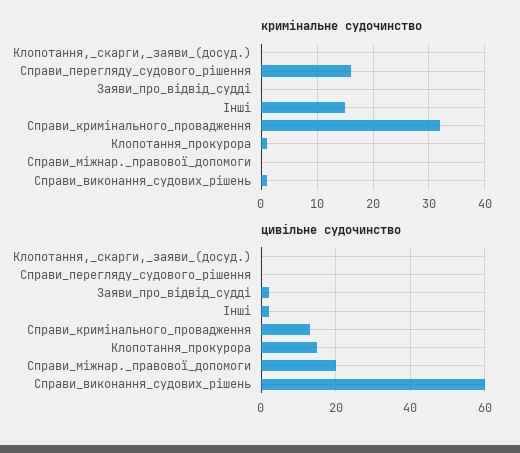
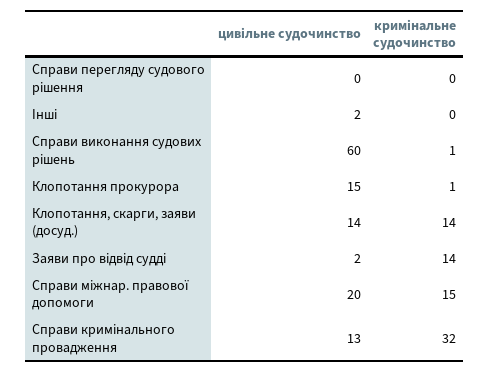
  {
    "кримінальне судочинство": {
-     "Клопотання,_скарги,_заяви_(досуд.)": 0,
+     "Клопотання,_скарги,_заяви_(досуд.)": 14,
-     "Справи_перегляду_судового_рішення": 15,
+     "Справи_перегляду_судового_рішення": 0,
-     "Заяви_про_відвід_судді": 0,
+     "Заяви_про_відвід_судді": 14,
-     "Інші": 15,
+     "Інші": 0,
      "Справи_кримінального_провадження": 32,
      "Клопотання_прокурора": 1,
-     "Справи_міжнар._правової_допомоги": 0,
+     "Справи_міжнар._правової_допомоги": 15,
      "Справи_виконання_судових_рішень": 1
    },
    "цивільне судочинство": {
-     "Клопотання,_скарги,_заяви_(досуд.)": 0,
+     "Клопотання,_скарги,_заяви_(досуд.)": 14,
      "Справи_перегляду_судового_рішення": 0,
      "Заяви_про_відвід_судді": 2,
      "Інші": 2,
      "Справи_кримінального_провадження": 13,
      "Клопотання_прокурора": 15,
      "Справи_міжнар._правової_допомоги": 20,
      "Справи_виконання_судових_рішень": 60
    }
  }

